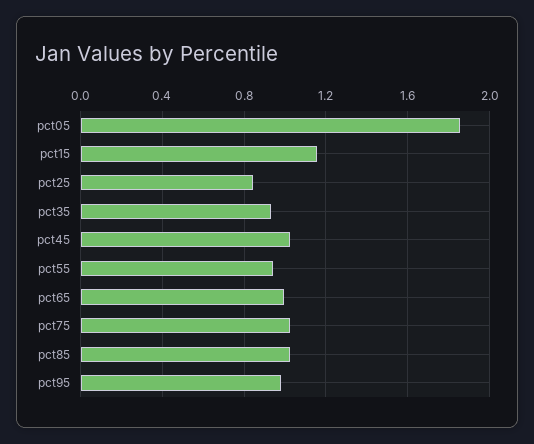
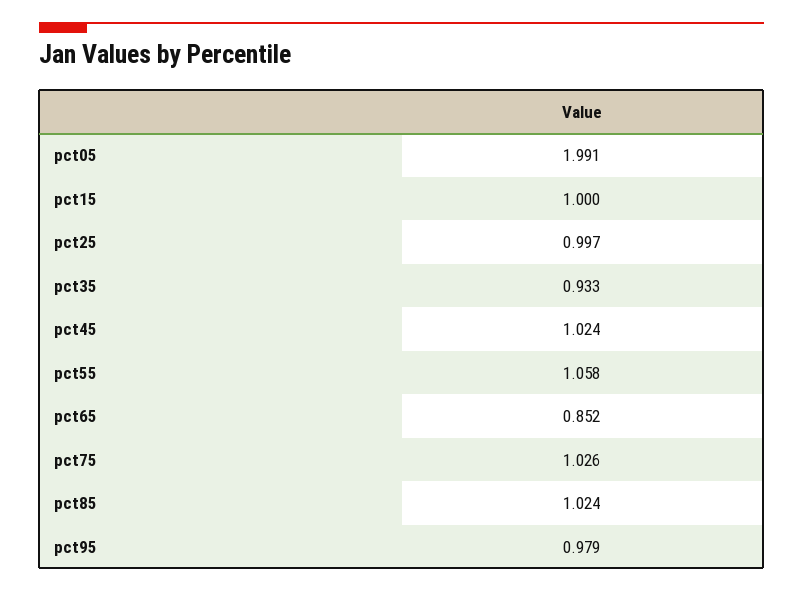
  {
-   "pct05": 1.85,
+   "pct05": 1.991,
-   "pct15": 1.15,
+   "pct15": 1,
-   "pct25": 0.85,
+   "pct25": 0.997,
    "pct35": 0.933,
    "pct45": 1.024,
-   "pct55": 0.95,
+   "pct55": 1.058,
-   "pct65": 1,
+   "pct65": 0.852,
    "pct75": 1.026,
    "pct85": 1.024,
    "pct95": 0.979
  }

